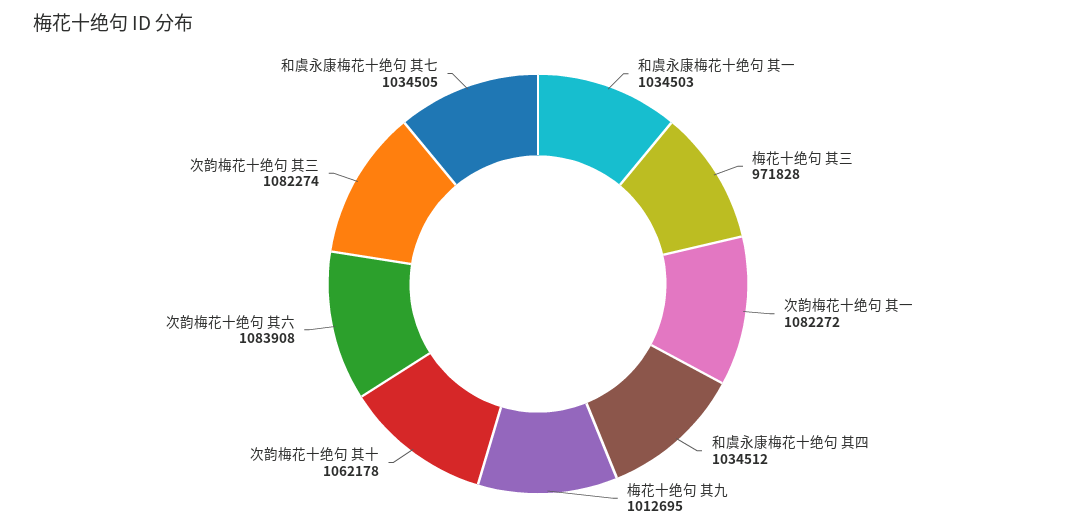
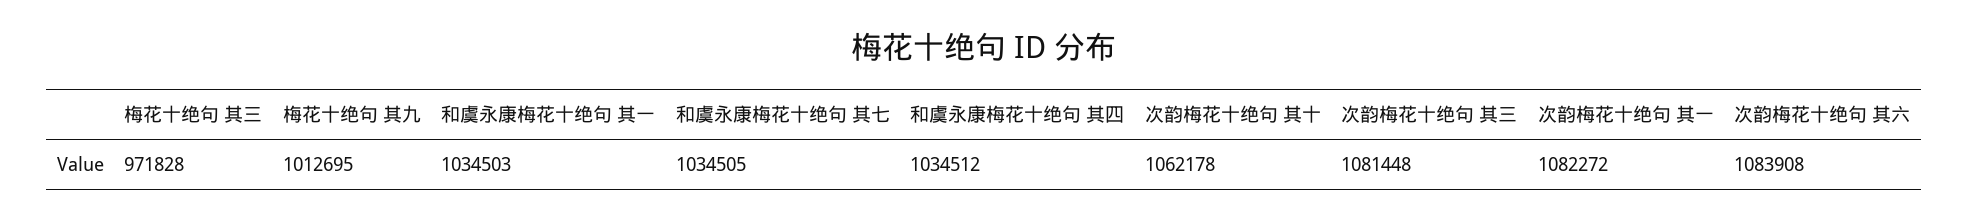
  {
    "和虞永康梅花十绝句 其一": 1034503,
    "梅花十绝句 其三": 971828,
    "次韵梅花十绝句 其一": 1082272,
    "和虞永康梅花十绝句 其四": 1034512,
    "梅花十绝句 其九": 1012695,
    "次韵梅花十绝句 其十": 1062178,
    "次韵梅花十绝句 其六": 1083908,
-   "次韵梅花十绝句 其三": 1082274,
+   "次韵梅花十绝句 其三": 1081448,
    "和虞永康梅花十绝句 其七": 1034505
  }

